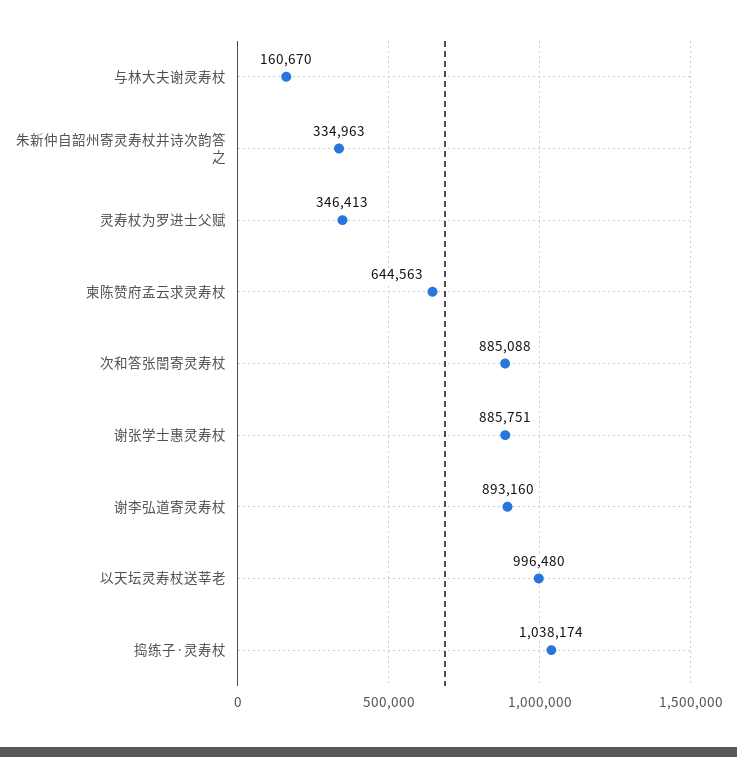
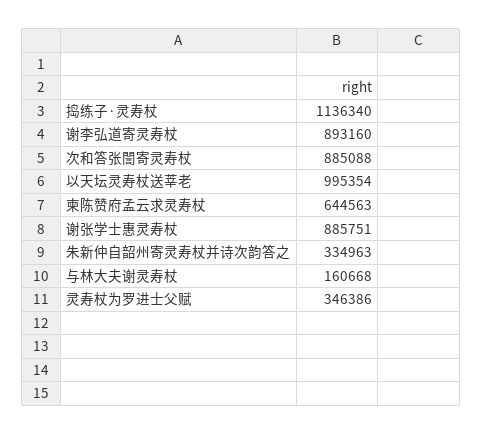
  {
-   "与林大夫谢灵寿杖": 160670,
+   "与林大夫谢灵寿杖": 160668,
    "朱新仲自韶州寄灵寿杖并诗次韵答之": 334963,
-   "灵寿杖为罗进士父赋": 346413,
+   "灵寿杖为罗进士父赋": 346386,
    "柬陈赞府孟云求灵寿杖": 644563,
    "次和答张誾寄灵寿杖": 885088,
    "谢张学士惠灵寿杖": 885751,
    "谢李弘道寄灵寿杖": 893160,
-   "以天坛灵寿杖送莘老": 996480,
+   "以天坛灵寿杖送莘老": 995354,
-   "捣练子·灵寿杖": 1038174
+   "捣练子·灵寿杖": 1136340
  }

